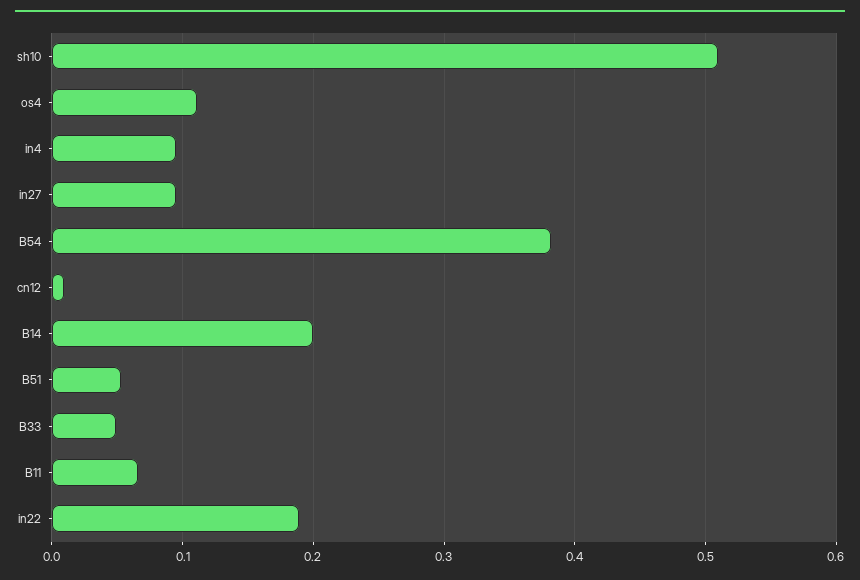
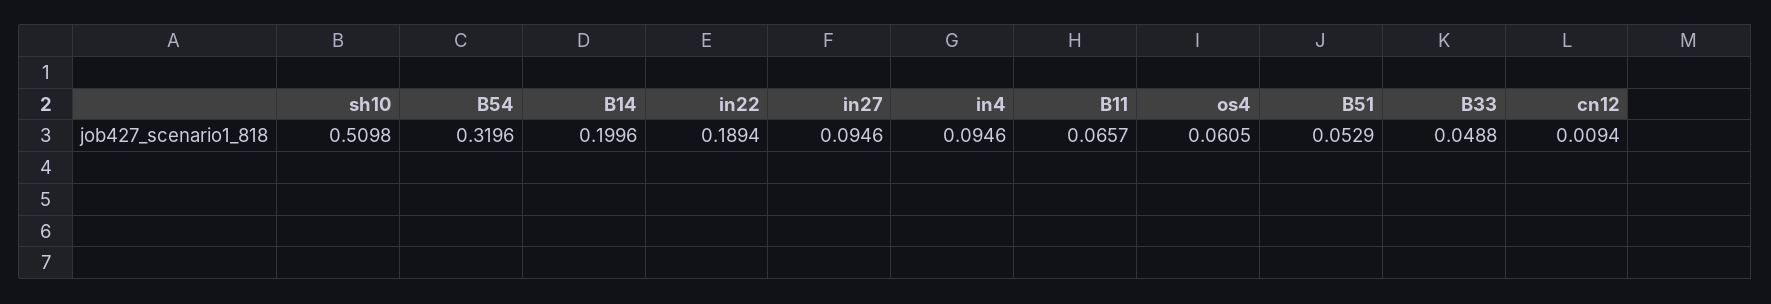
  {
    "sh10": 0.5098,
-   "os4": 0.11,
+   "os4": 0.0605,
    "in4": 0.0946,
    "in27": 0.0946,
-   "B54": 0.38,
+   "B54": 0.3196,
    "cn12": 0.0094,
    "B14": 0.1996,
    "B51": 0.0529,
    "B33": 0.0488,
    "B11": 0.0657,
    "in22": 0.1894
  }

